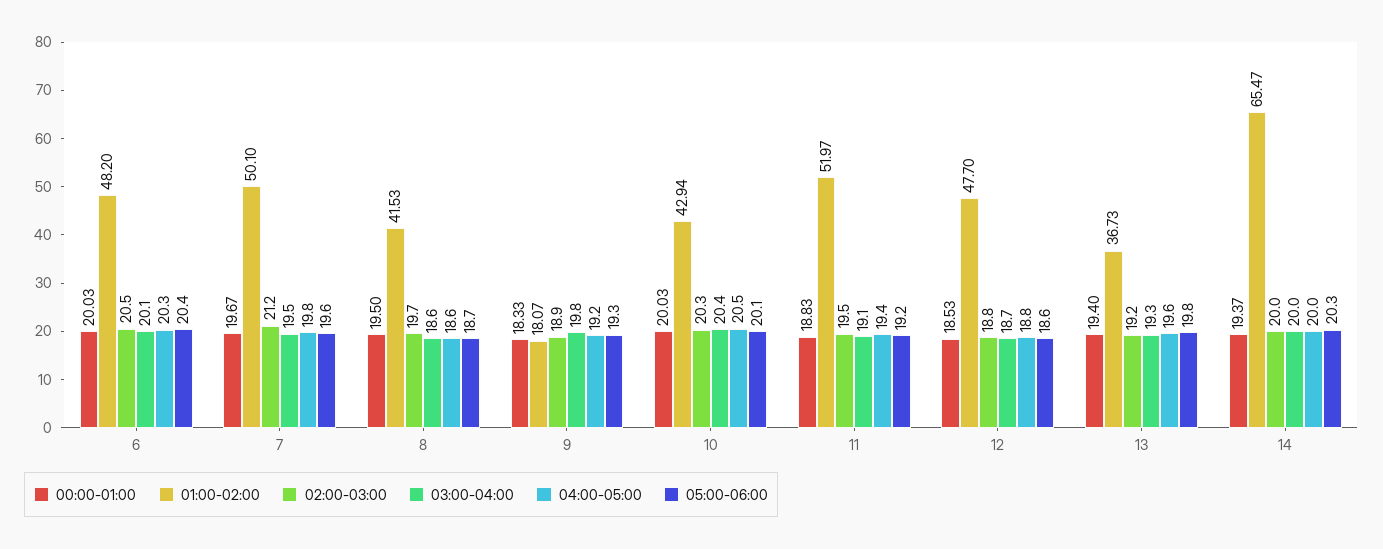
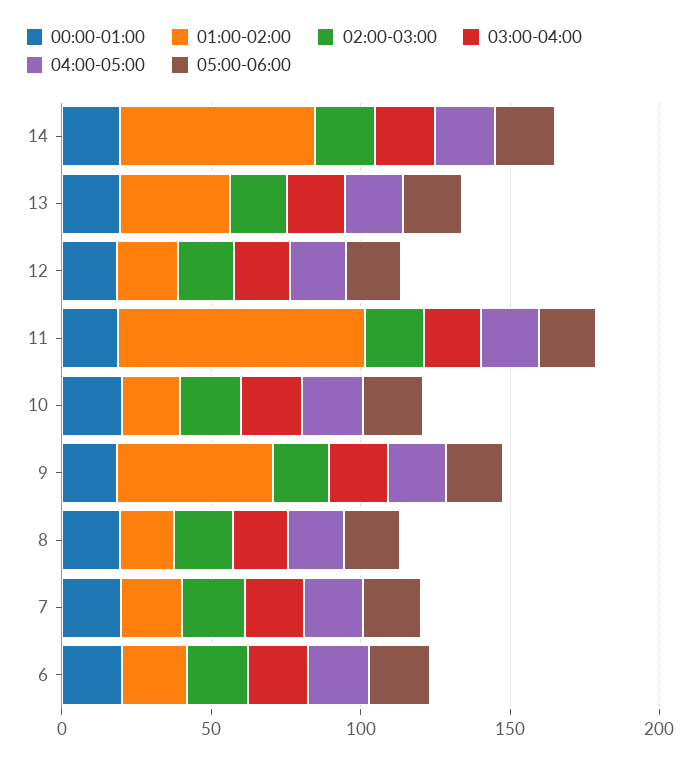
  {
    "00:00-01:00": {
      "6": 20.03,
      "7": 19.67,
      "8": 19.5,
      "9": 18.33,
      "10": 20.03,
      "11": 18.83,
      "12": 18.53,
      "13": 19.4,
      "14": 19.37
    },
    "01:00-02:00": {
-     "6": 48.2,
+     "6": 20,
-     "7": 50.1,
+     "7": 20,
-     "8": 41.53,
+     "8": 20,
-     "9": 18.07,
+     "9": 50,
-     "10": 42.94,
+     "10": 20,
-     "11": 51.97,
+     "11": 80,
-     "12": 47.7,
+     "12": 20,
      "13": 36.73,
      "14": 65.47
    },
    "02:00-03:00": {
      "6": 20.5,
      "7": 21.2,
      "8": 19.7,
      "9": 18.9,
      "10": 20.3,
      "11": 19.5,
      "12": 18.8,
      "13": 19.2,
      "14": 20
    },
    "03:00-04:00": {
      "6": 20.1,
      "7": 19.5,
      "8": 18.6,
      "9": 19.8,
      "10": 20.4,
      "11": 19.1,
      "12": 18.7,
      "13": 19.3,
      "14": 20
    },
    "04:00-05:00": {
      "6": 20.3,
      "7": 19.8,
      "8": 18.6,
      "9": 19.2,
      "10": 20.5,
      "11": 19.4,
      "12": 18.8,
      "13": 19.6,
      "14": 20
    },
    "05:00-06:00": {
      "6": 20.4,
      "7": 19.6,
      "8": 18.7,
      "9": 19.3,
      "10": 20.1,
      "11": 19.2,
      "12": 18.6,
      "13": 19.8,
      "14": 20.3
    }
  }

